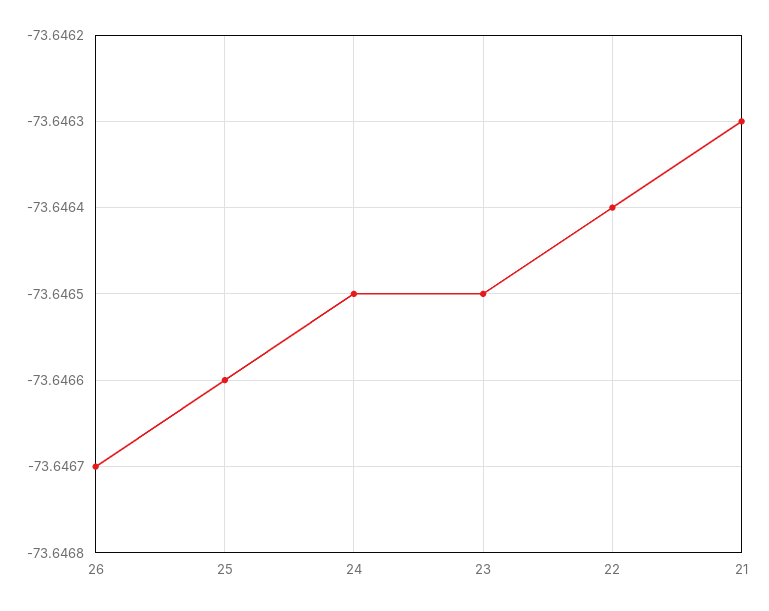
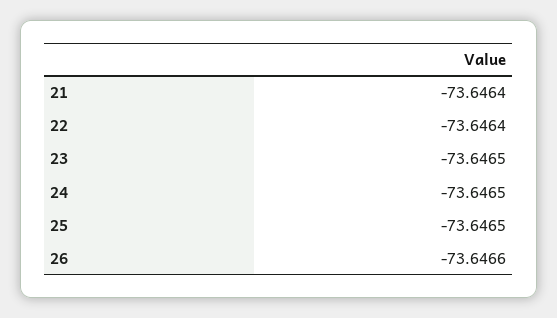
  {
-   "26": -73.6467,
+   "26": -73.6466,
-   "25": -73.6466,
+   "25": -73.6465,
    "24": -73.6465,
    "23": -73.6465,
    "22": -73.6464,
-   "21": -73.6463
+   "21": -73.6464
  }

